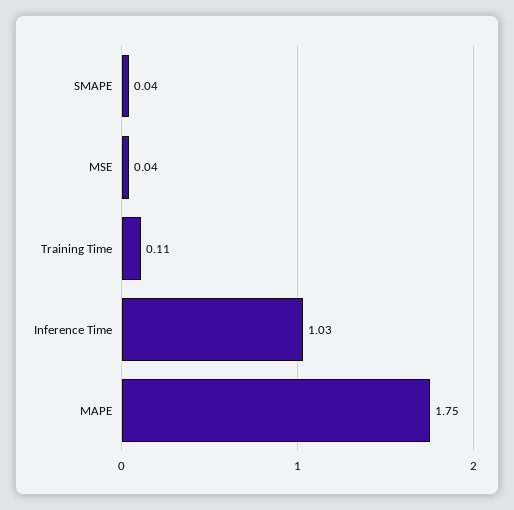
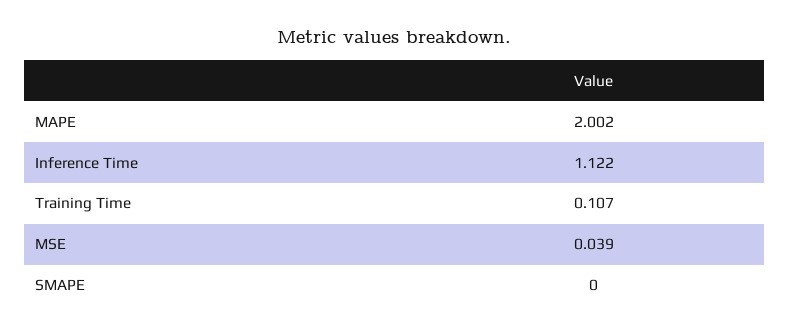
  {
-   "SMAPE": 0.04,
+   "SMAPE": 0,
    "MSE": 0.039,
    "Training Time": 0.107,
-   "Inference Time": 1.03,
+   "Inference Time": 1.122,
-   "MAPE": 1.75
+   "MAPE": 2.002
  }

